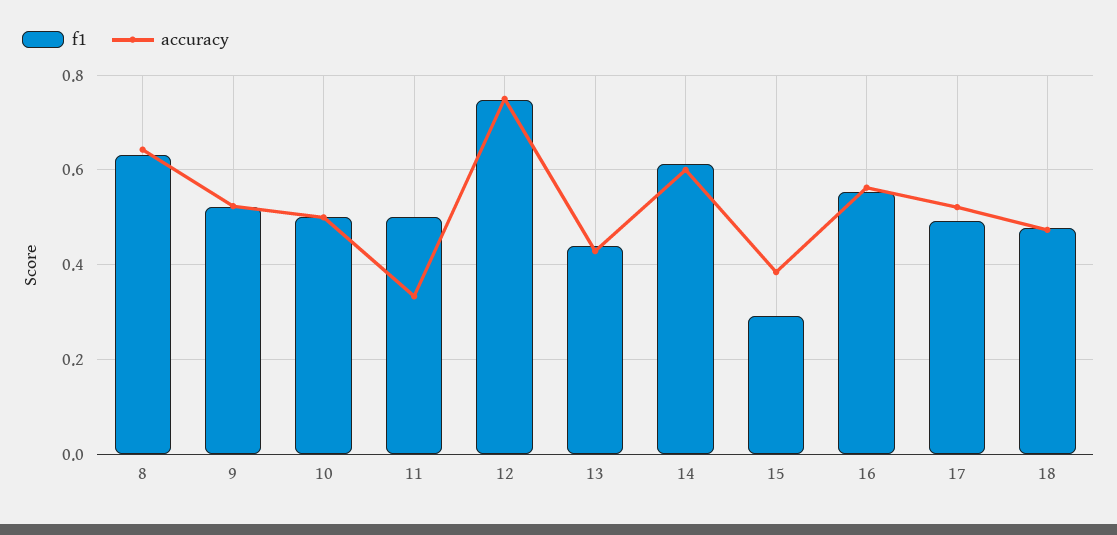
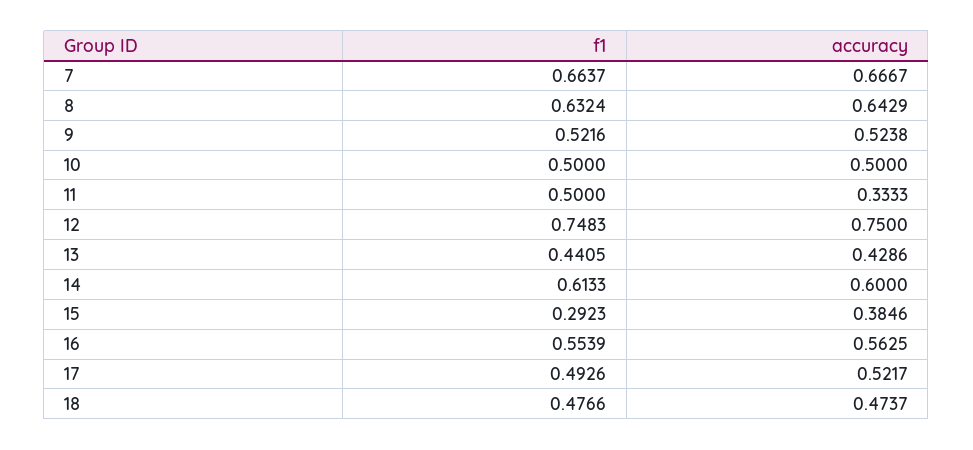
  {
    "f1": {
      "8": 0.6324,
      "9": 0.5216,
      "10": 0.5,
      "11": 0.5,
      "12": 0.7483,
      "13": 0.4405,
      "14": 0.6133,
      "15": 0.2923,
      "16": 0.5539,
      "17": 0.4926,
-     "18": 0.4766
+     "18": 0.4766,
+     "7": 0.6637
    },
    "accuracy": {
      "8": 0.6429,
      "9": 0.5238,
      "10": 0.5,
      "11": 0.3333,
      "12": 0.75,
      "13": 0.4286,
      "14": 0.6,
      "15": 0.3846,
      "16": 0.5625,
      "17": 0.5217,
-     "18": 0.4737
+     "18": 0.4737,
+     "7": 0.6667
    }
  }

